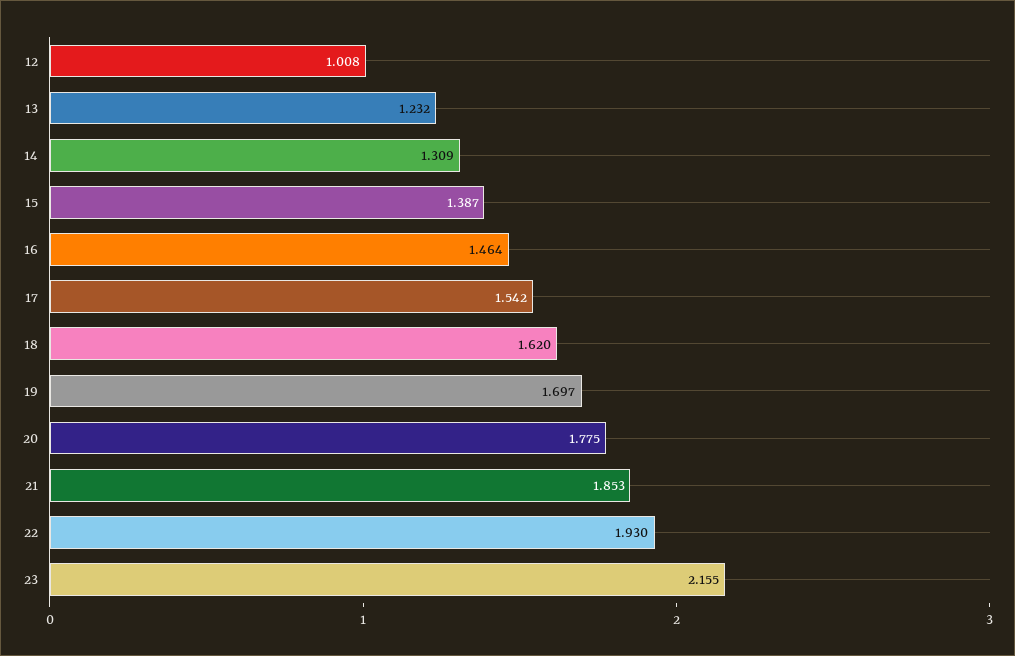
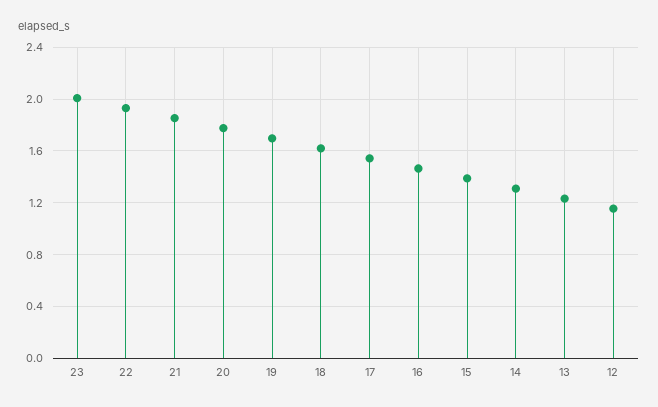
  {
-   "12": 1.008,
+   "12": 1.15,
    "13": 1.232,
    "14": 1.309,
    "15": 1.387,
    "16": 1.464,
    "17": 1.542,
    "18": 1.62,
    "19": 1.697,
    "20": 1.775,
    "21": 1.853,
    "22": 1.93,
-   "23": 2.155
+   "23": 2
  }

